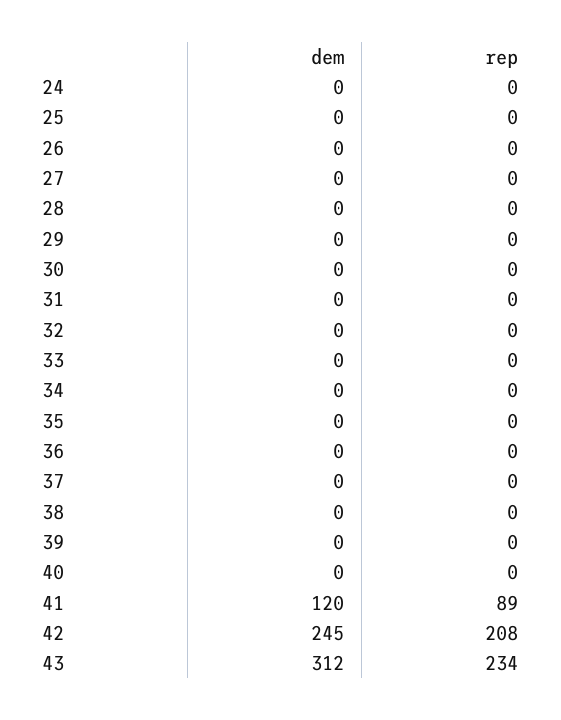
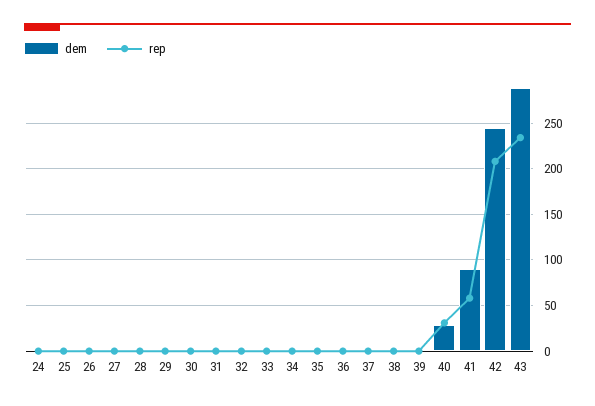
  {
    "dem": {
      "24": 0,
      "25": 0,
      "26": 0,
      "27": 0,
      "28": 0,
      "29": 0,
      "30": 0,
      "31": 0,
      "32": 0,
      "33": 0,
      "34": 0,
      "35": 0,
      "36": 0,
      "37": 0,
      "38": 0,
      "39": 0,
-     "40": 0,
+     "40": 30,
-     "41": 120,
+     "41": 90,
      "42": 245,
-     "43": 312
+     "43": 290
    },
    "rep": {
      "24": 0,
      "25": 0,
      "26": 0,
      "27": 0,
      "28": 0,
      "29": 0,
      "30": 0,
      "31": 0,
      "32": 0,
      "33": 0,
      "34": 0,
      "35": 0,
      "36": 0,
      "37": 0,
      "38": 0,
      "39": 0,
-     "40": 0,
+     "40": 30,
-     "41": 89,
+     "41": 60,
      "42": 208,
      "43": 234
    }
  }

